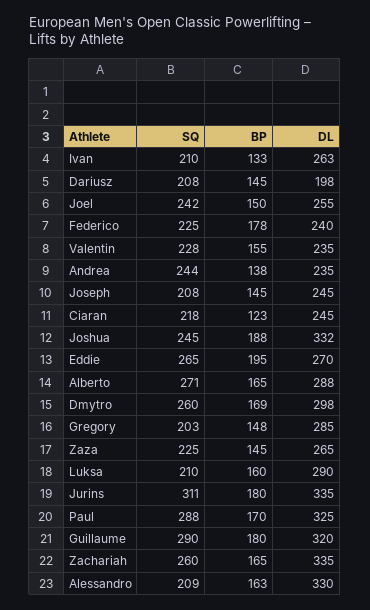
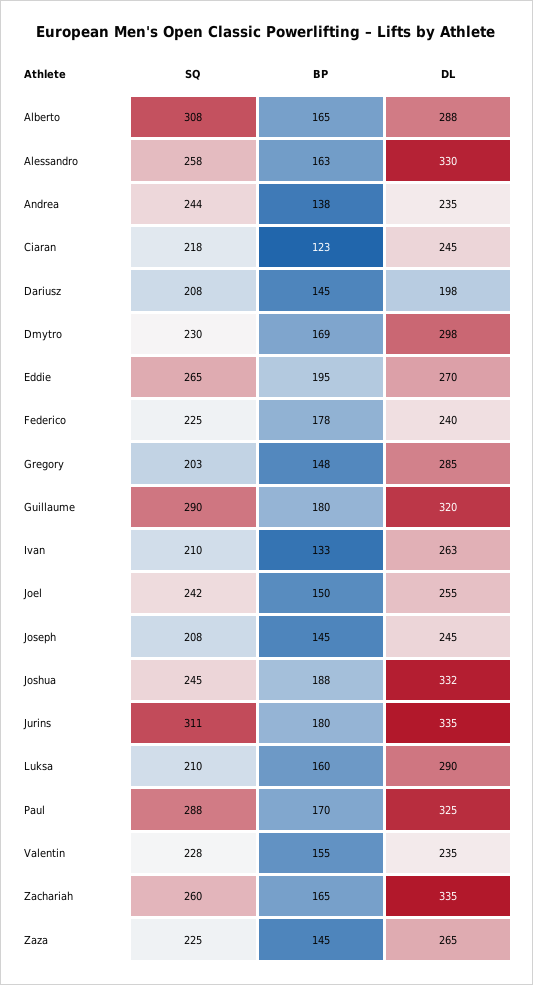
  {
    "SQ": {
      "Ivan": 210,
      "Dariusz": 208,
      "Joel": 242,
      "Federico": 225,
      "Valentin": 228,
      "Andrea": 244,
      "Joseph": 208,
      "Ciaran": 218,
      "Joshua": 245,
      "Eddie": 265,
-     "Alberto": 271,
+     "Alberto": 308,
-     "Dmytro": 260,
+     "Dmytro": 230,
      "Gregory": 203,
      "Zaza": 225,
      "Luksa": 210,
      "Jurins": 311,
      "Paul": 288,
      "Guillaume": 290,
      "Zachariah": 260,
-     "Alessandro": 209
+     "Alessandro": 258
    },
    "BP": {
      "Ivan": 133,
      "Dariusz": 145,
      "Joel": 150,
      "Federico": 178,
      "Valentin": 155,
      "Andrea": 138,
      "Joseph": 145,
      "Ciaran": 123,
      "Joshua": 188,
      "Eddie": 195,
      "Alberto": 165,
      "Dmytro": 169,
      "Gregory": 148,
      "Zaza": 145,
      "Luksa": 160,
      "Jurins": 180,
      "Paul": 170,
      "Guillaume": 180,
      "Zachariah": 165,
      "Alessandro": 163
    },
    "DL": {
      "Ivan": 263,
      "Dariusz": 198,
      "Joel": 255,
      "Federico": 240,
      "Valentin": 235,
      "Andrea": 235,
      "Joseph": 245,
      "Ciaran": 245,
      "Joshua": 332,
      "Eddie": 270,
      "Alberto": 288,
      "Dmytro": 298,
      "Gregory": 285,
      "Zaza": 265,
      "Luksa": 290,
      "Jurins": 335,
      "Paul": 325,
      "Guillaume": 320,
      "Zachariah": 335,
      "Alessandro": 330
    }
  }

